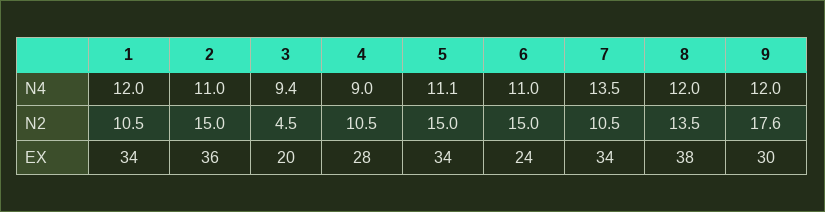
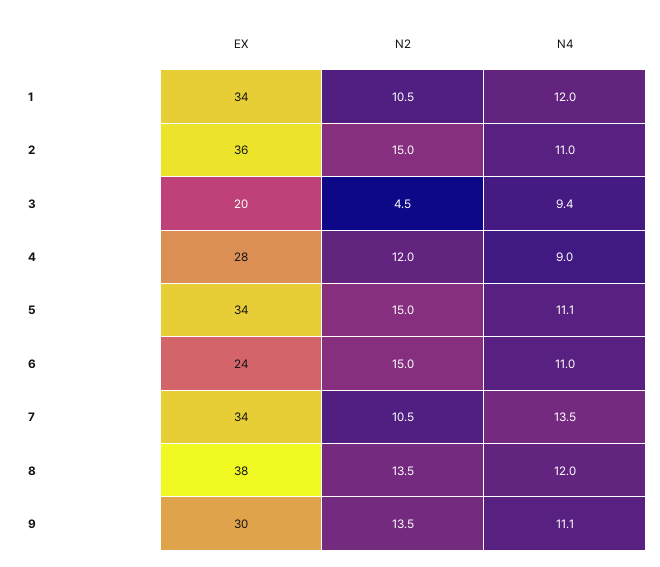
  {
    "1": {
      "N4": 12,
      "N2": 10.5,
      "EX": 34
    },
    "2": {
      "N4": 11,
      "N2": 15,
      "EX": 36
    },
    "3": {
      "N4": 9.4,
      "N2": 4.5,
      "EX": 20
    },
    "4": {
      "N4": 9,
-     "N2": 10.5,
+     "N2": 12,
      "EX": 28
    },
    "5": {
      "N4": 11.1,
      "N2": 15,
      "EX": 34
    },
    "6": {
      "N4": 11,
      "N2": 15,
      "EX": 24
    },
    "7": {
      "N4": 13.5,
      "N2": 10.5,
      "EX": 34
    },
    "8": {
      "N4": 12,
      "N2": 13.5,
      "EX": 38
    },
    "9": {
-     "N4": 12,
+     "N4": 11.1,
-     "N2": 17.6,
+     "N2": 13.5,
      "EX": 30
    }
  }

